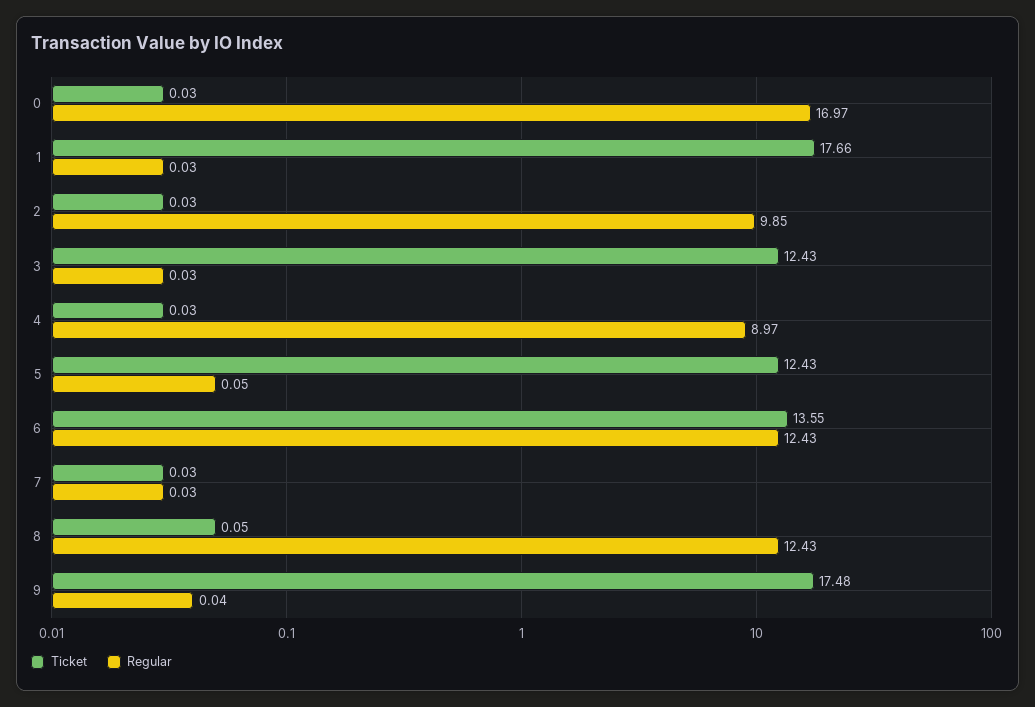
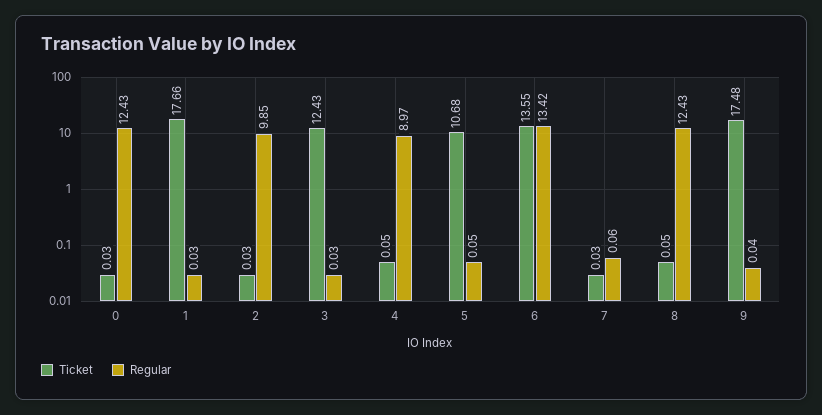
  {
    "Ticket": {
      "0": 0.03,
      "1": 17.66,
      "2": 0.03,
      "3": 12.43,
-     "4": 0.03,
+     "4": 0.05,
-     "5": 12.43,
+     "5": 10.68,
      "6": 13.55,
      "7": 0.03,
      "8": 0.05,
      "9": 17.48
    },
    "Regular": {
-     "0": 16.97,
+     "0": 12.43,
      "1": 0.03,
      "2": 9.85,
      "3": 0.03,
      "4": 8.97,
      "5": 0.05,
-     "6": 12.43,
+     "6": 13.42,
-     "7": 0.03,
+     "7": 0.06,
      "8": 12.43,
      "9": 0.04
    }
  }

